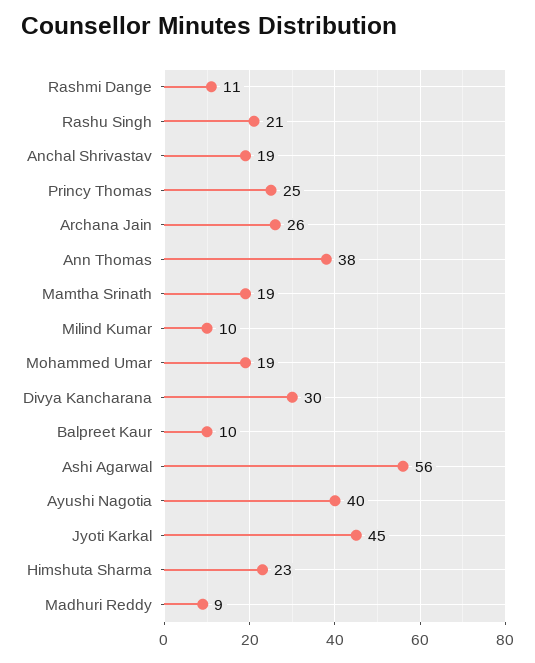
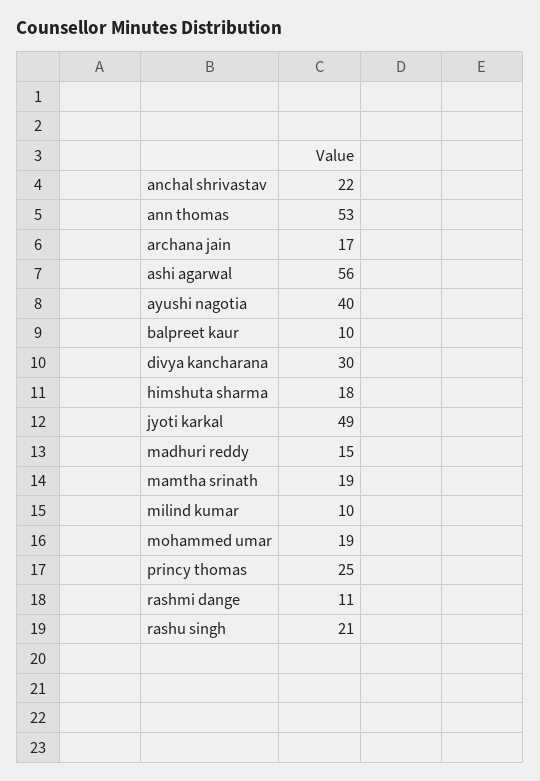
  {
    "Rashmi Dange": 11,
    "Rashu Singh": 21,
-   "Anchal Shrivastav": 19,
+   "Anchal Shrivastav": 22,
    "Princy Thomas": 25,
-   "Archana Jain": 26,
+   "Archana Jain": 17,
-   "Ann Thomas": 38,
+   "Ann Thomas": 53,
    "Mamtha Srinath": 19,
    "Milind Kumar": 10,
    "Mohammed Umar": 19,
    "Divya Kancharana": 30,
    "Balpreet Kaur": 10,
    "Ashi Agarwal": 56,
    "Ayushi Nagotia": 40,
-   "Jyoti Karkal": 45,
+   "Jyoti Karkal": 49,
-   "Himshuta Sharma": 23,
+   "Himshuta Sharma": 18,
-   "Madhuri Reddy": 9
+   "Madhuri Reddy": 15
  }

